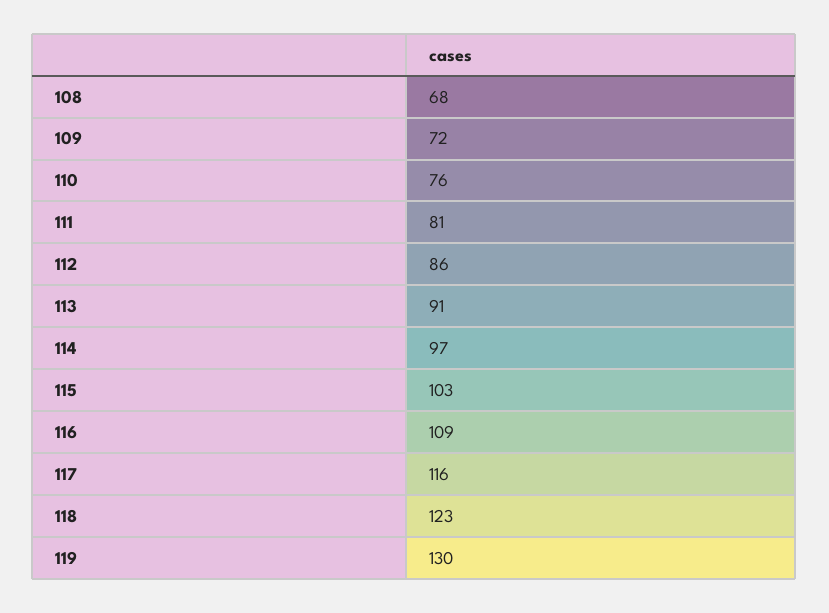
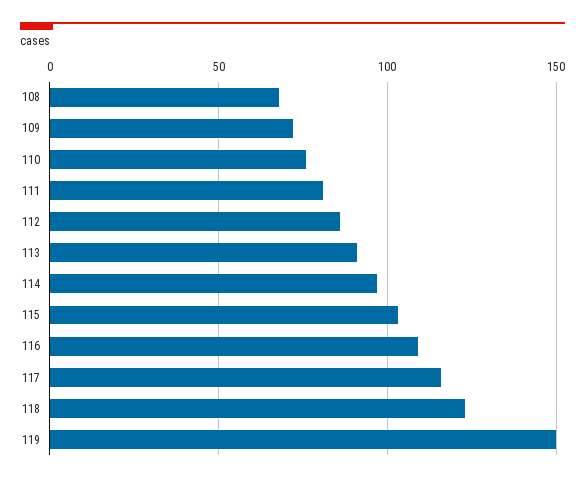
  {
    "108": 68,
    "109": 72,
    "110": 76,
    "111": 81,
    "112": 86,
    "113": 91,
    "114": 97,
    "115": 103,
    "116": 109,
    "117": 116,
    "118": 123,
-   "119": 130
+   "119": 150
  }

